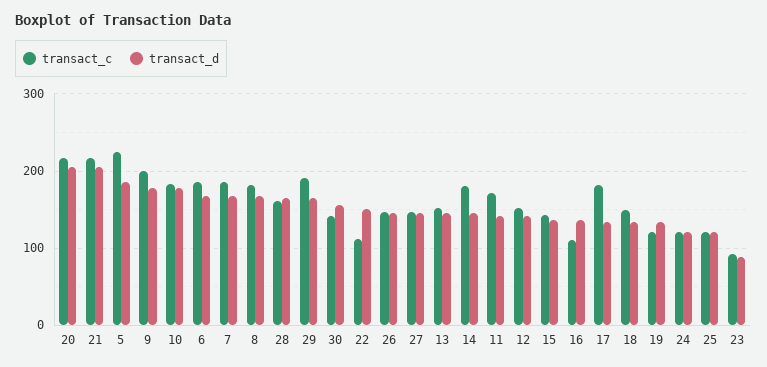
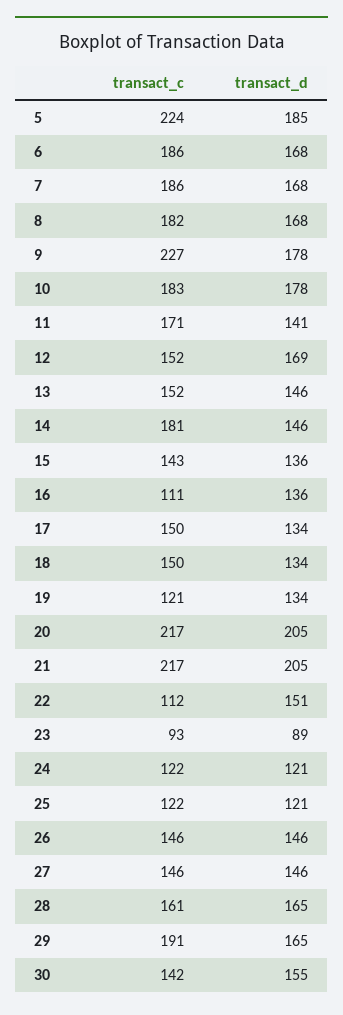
  {
    "transact_c": {
      "20": 217,
      "21": 217,
      "5": 224,
-     "9": 200,
+     "9": 227,
      "10": 183,
      "6": 186,
      "7": 186,
      "8": 182,
      "28": 161,
      "29": 191,
      "30": 142,
      "22": 112,
      "26": 146,
      "27": 146,
      "13": 152,
      "14": 181,
      "11": 171,
      "12": 152,
      "15": 143,
      "16": 111,
-     "17": 180,
+     "17": 150,
      "18": 150,
      "19": 121,
      "24": 122,
      "25": 122,
      "23": 93
    },
    "transact_d": {
      "20": 205,
      "21": 205,
      "5": 185,
      "9": 178,
      "10": 178,
      "6": 168,
      "7": 168,
      "8": 168,
      "28": 165,
      "29": 165,
      "30": 155,
      "22": 151,
      "26": 146,
      "27": 146,
      "13": 146,
      "14": 146,
      "11": 141,
-     "12": 140,
+     "12": 169,
      "15": 136,
      "16": 136,
      "17": 134,
      "18": 134,
      "19": 134,
      "24": 121,
      "25": 121,
      "23": 89
    }
  }

